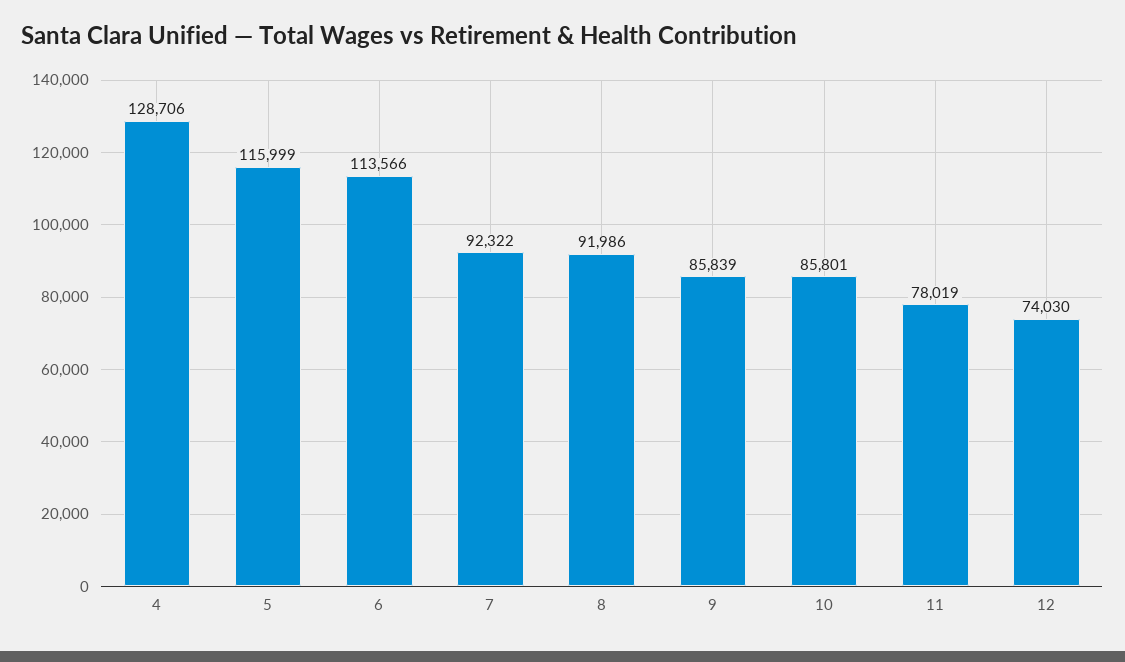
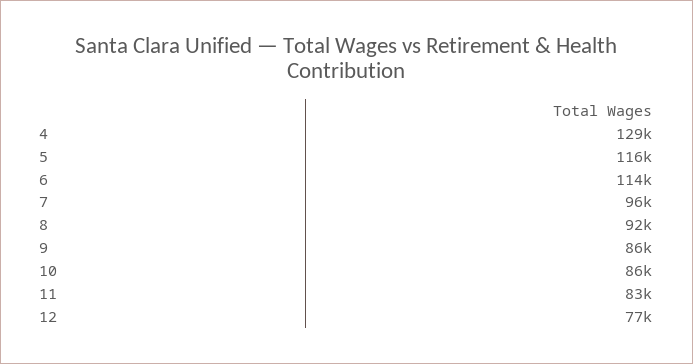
  {
    "4": 128706,
    "5": 115999,
    "6": 113566,
-   "7": 92322,
+   "7": 96000,
    "8": 91986,
    "9": 85839,
    "10": 85801,
-   "11": 78019,
+   "11": 83000,
-   "12": 74030
+   "12": 77000
  }

